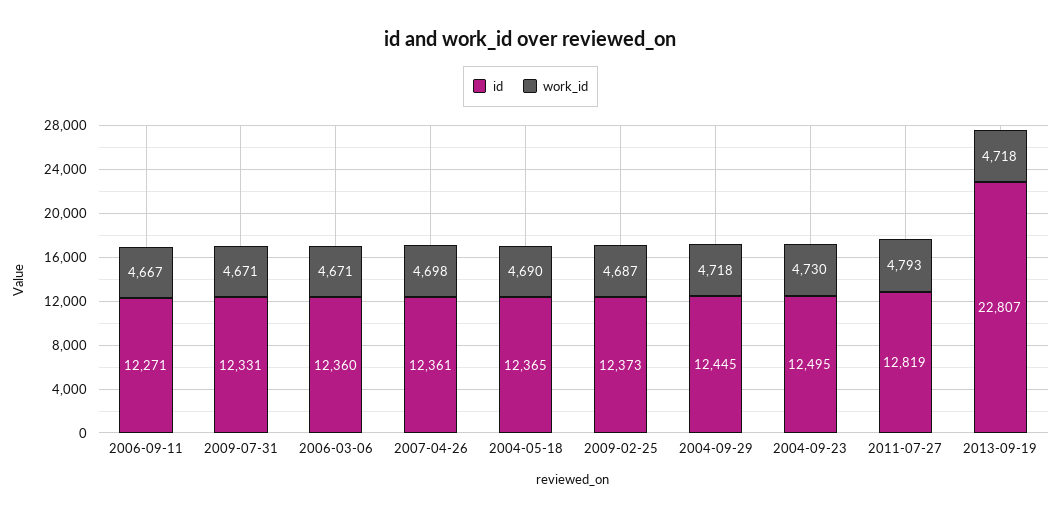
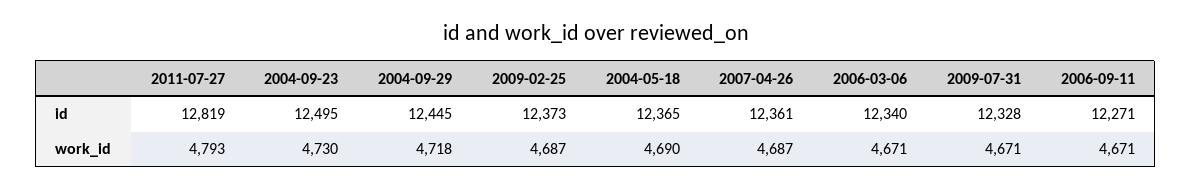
  {
    "id": {
      "2006-09-11": 12271,
-     "2009-07-31": 12331,
+     "2009-07-31": 12328,
-     "2006-03-06": 12360,
+     "2006-03-06": 12340,
      "2007-04-26": 12361,
      "2004-05-18": 12365,
      "2009-02-25": 12373,
      "2004-09-29": 12445,
      "2004-09-23": 12495,
-     "2011-07-27": 12819,
+     "2011-07-27": 12819
-     "2013-09-19": 22807
    },
    "work_id": {
-     "2006-09-11": 4667,
+     "2006-09-11": 4671,
      "2009-07-31": 4671,
      "2006-03-06": 4671,
-     "2007-04-26": 4698,
+     "2007-04-26": 4687,
      "2004-05-18": 4690,
      "2009-02-25": 4687,
      "2004-09-29": 4718,
      "2004-09-23": 4730,
-     "2011-07-27": 4793,
+     "2011-07-27": 4793
-     "2013-09-19": 4718
    }
  }

